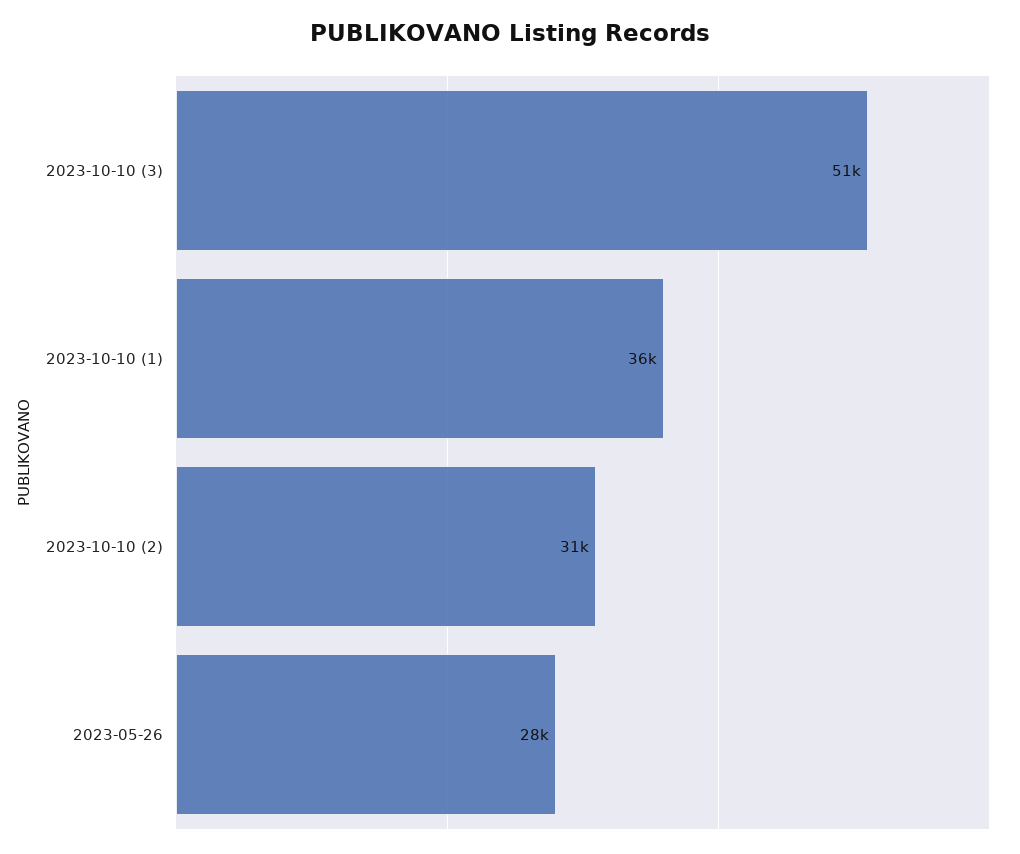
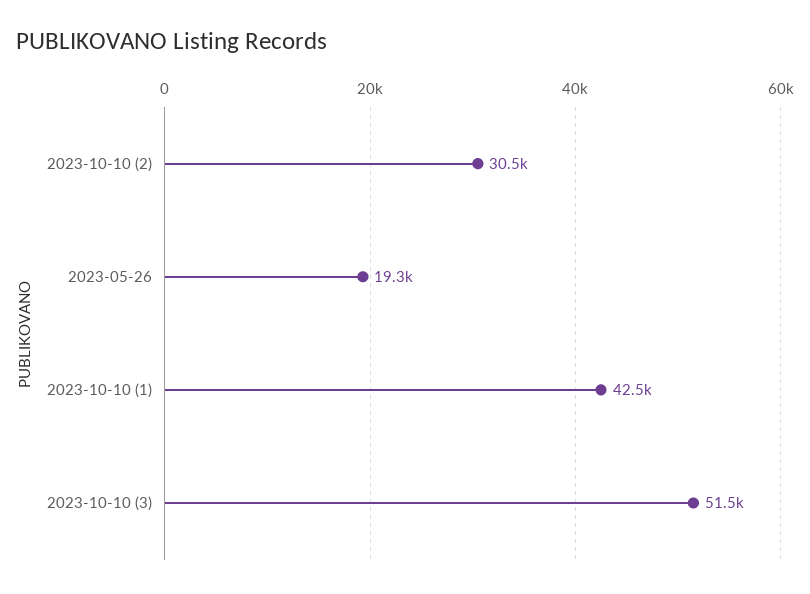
  {
    "2023-10-10 (3)": 51500,
-   "2023-10-10 (1)": 36000,
+   "2023-10-10 (1)": 42500,
    "2023-10-10 (2)": 30500,
-   "2023-05-26": 28000
+   "2023-05-26": 19300
  }

